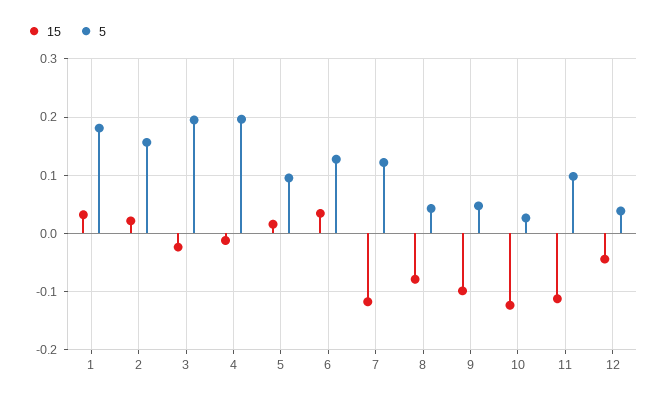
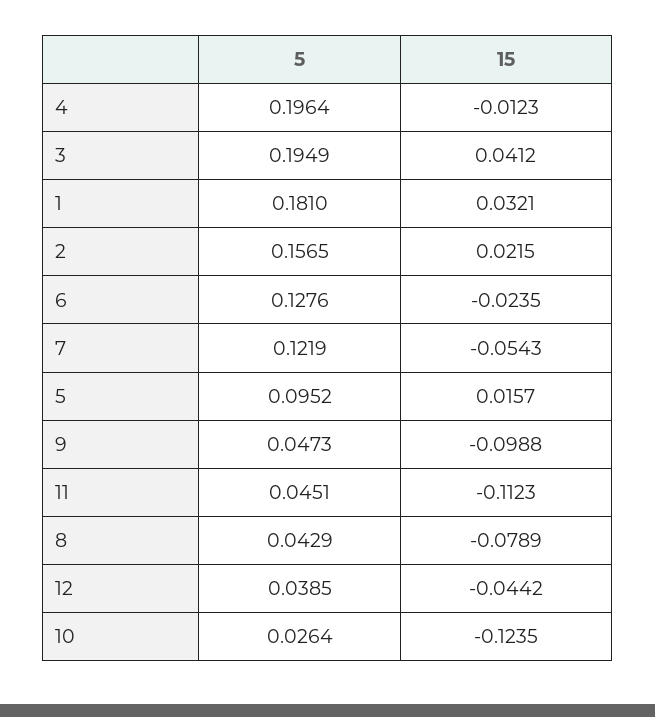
  {
    "15": {
      "1": 0.0321,
      "2": 0.0215,
-     "3": -0.02,
+     "3": 0.0412,
      "4": -0.0123,
      "5": 0.0157,
-     "6": 0.04,
+     "6": -0.0235,
-     "7": -0.12,
+     "7": -0.0543,
      "8": -0.0789,
      "9": -0.0988,
      "10": -0.1235,
      "11": -0.1123,
      "12": -0.0442
    },
    "5": {
      "1": 0.181,
      "2": 0.1565,
      "3": 0.1949,
      "4": 0.1964,
      "5": 0.0952,
      "6": 0.1276,
      "7": 0.1219,
      "8": 0.0429,
      "9": 0.0473,
      "10": 0.0264,
-     "11": 0.1,
+     "11": 0.0451,
      "12": 0.0385
    }
  }

